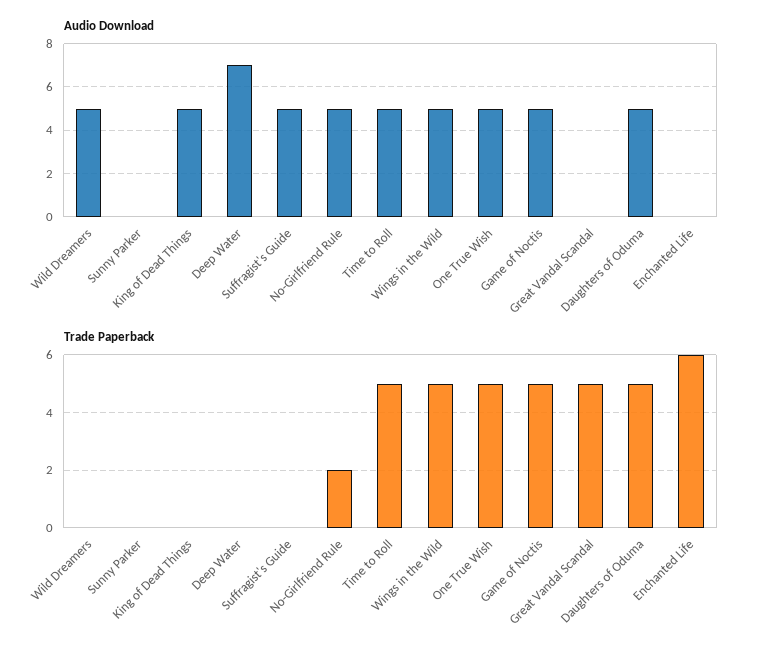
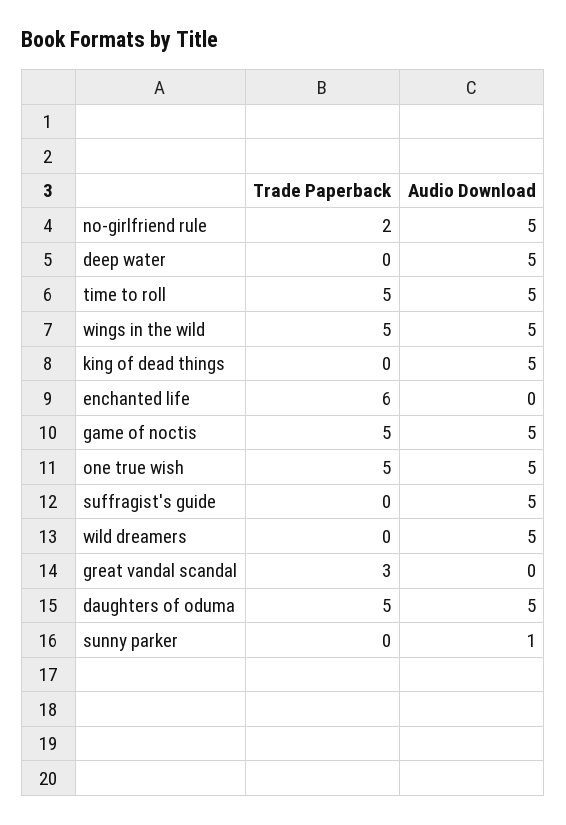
  {
    "Audio Download": {
      "Wild Dreamers": 5,
-     "Sunny Parker": 0,
+     "Sunny Parker": 1,
      "King of Dead Things": 5,
-     "Deep Water": 7,
+     "Deep Water": 5,
      "Suffragist's Guide": 5,
      "No-Girlfriend Rule": 5,
      "Time to Roll": 5,
      "Wings in the Wild": 5,
      "One True Wish": 5,
      "Game of Noctis": 5,
      "Great Vandal Scandal": 0,
      "Daughters of Oduma": 5,
      "Enchanted Life": 0
    },
    "Trade Paperback": {
      "Wild Dreamers": 0,
      "Sunny Parker": 0,
      "King of Dead Things": 0,
      "Deep Water": 0,
      "Suffragist's Guide": 0,
      "No-Girlfriend Rule": 2,
      "Time to Roll": 5,
      "Wings in the Wild": 5,
      "One True Wish": 5,
      "Game of Noctis": 5,
-     "Great Vandal Scandal": 5,
+     "Great Vandal Scandal": 3,
      "Daughters of Oduma": 5,
      "Enchanted Life": 6
    }
  }

